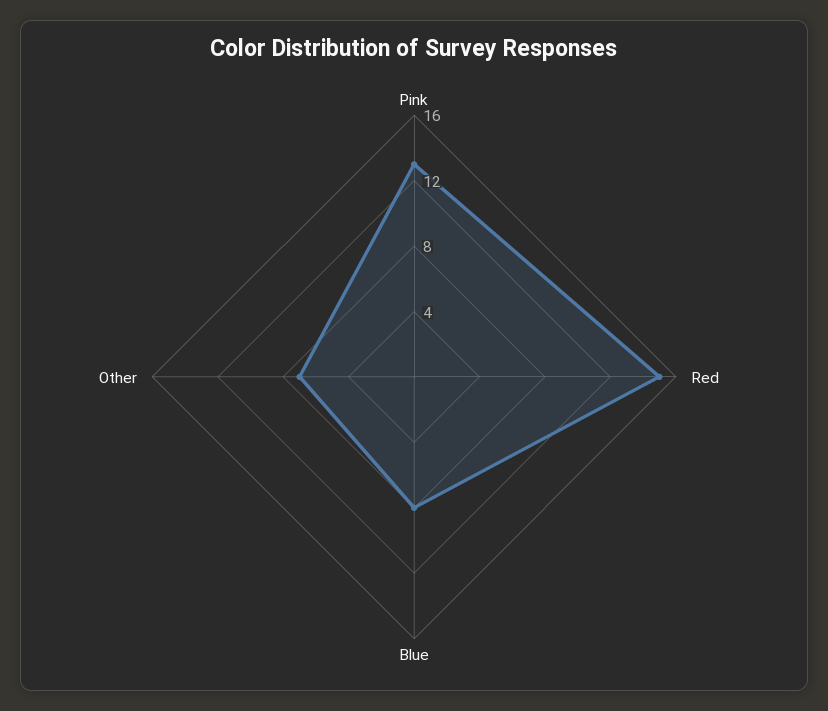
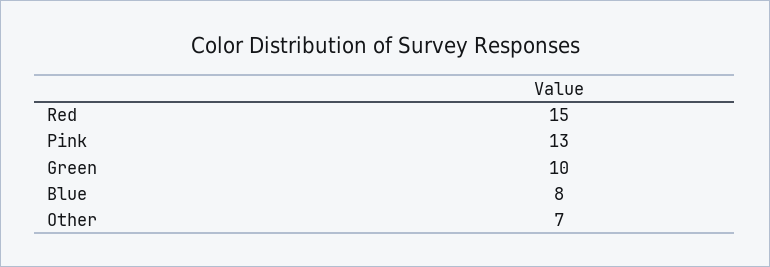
  {
    "Pink": 13,
    "Red": 15,
    "Blue": 8,
-   "Other": 7
+   "Other": 7,
+   "Green": 10
  }

